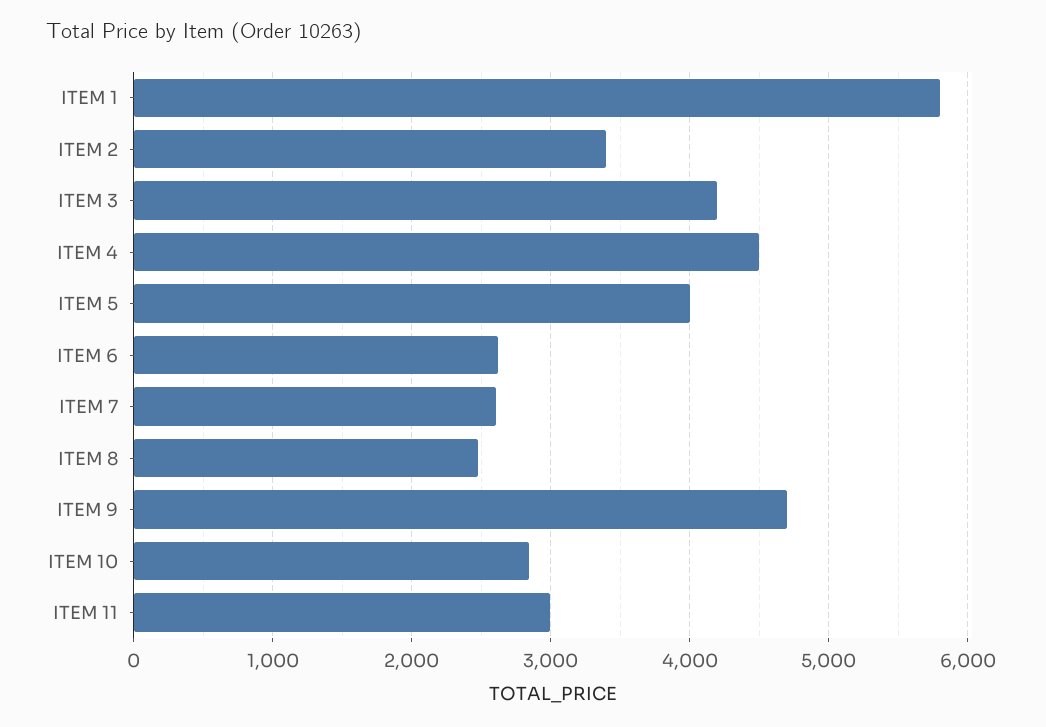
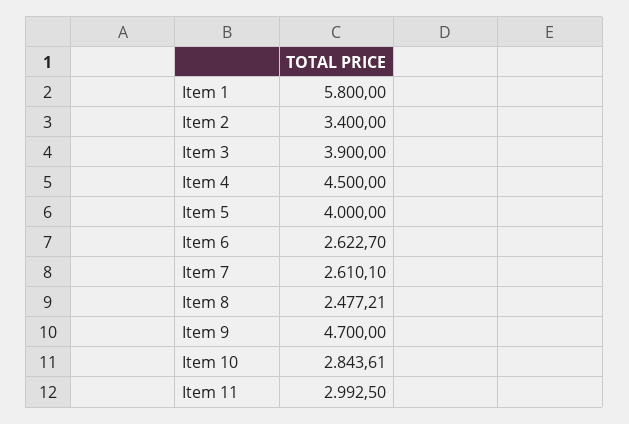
  {
    "ITEM 1": 5800,
    "ITEM 2": 3400,
-   "ITEM 3": 4200,
+   "ITEM 3": 3900,
    "ITEM 4": 4500,
    "ITEM 5": 4000,
    "ITEM 6": 2622.7,
    "ITEM 7": 2610.1,
    "ITEM 8": 2477.21,
    "ITEM 9": 4700,
    "ITEM 10": 2843.61,
    "ITEM 11": 2992.5
  }

